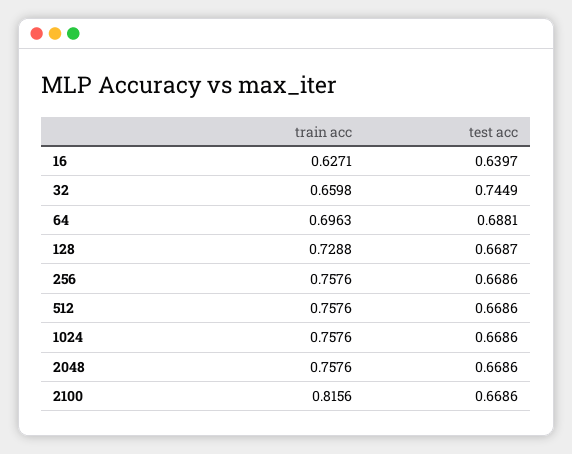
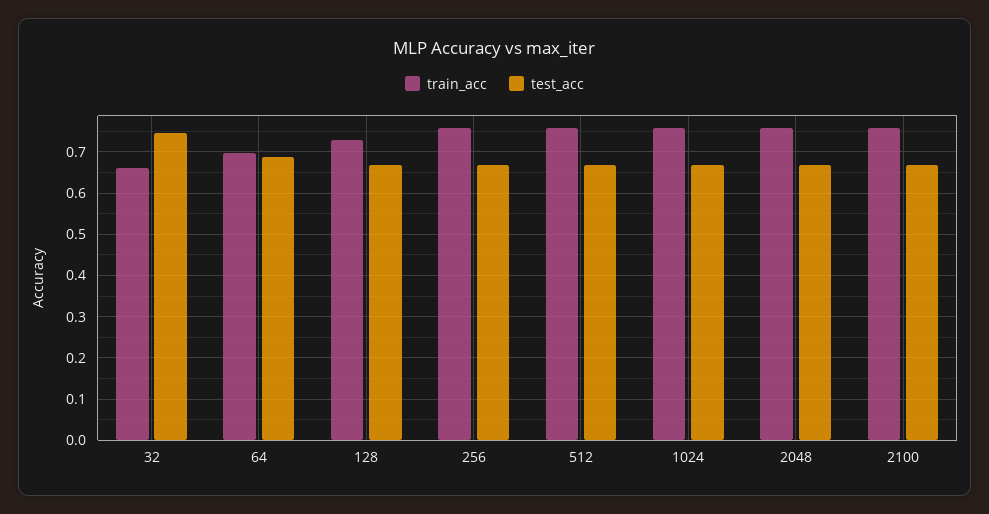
  {
    "train acc": {
-     "16": 0.6271,
      "32": 0.6598,
      "64": 0.6963,
      "128": 0.7288,
      "256": 0.7576,
      "512": 0.7576,
      "1024": 0.7576,
      "2048": 0.7576,
-     "2100": 0.8156
+     "2100": 0.76
    },
    "test acc": {
-     "16": 0.6397,
      "32": 0.7449,
      "64": 0.6881,
      "128": 0.6687,
      "256": 0.6686,
      "512": 0.6686,
      "1024": 0.6686,
      "2048": 0.6686,
      "2100": 0.6686
    }
  }

